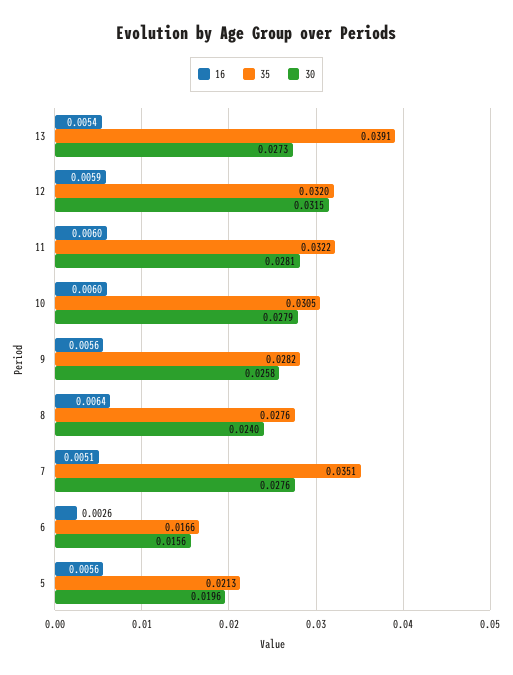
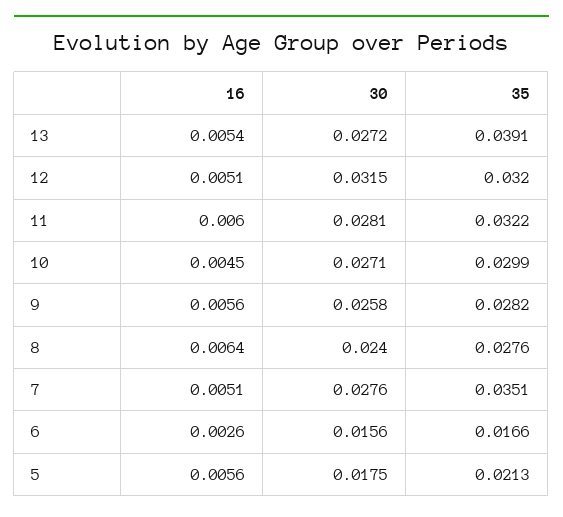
  {
    "16": {
      "13": 0.0054,
-     "12": 0.0059,
+     "12": 0.0051,
      "11": 0.006,
-     "10": 0.006,
+     "10": 0.0045,
      "9": 0.0056,
      "8": 0.0064,
      "7": 0.0051,
      "6": 0.0026,
      "5": 0.0056
    },
    "35": {
      "13": 0.0391,
      "12": 0.032,
      "11": 0.0322,
-     "10": 0.0305,
+     "10": 0.0299,
      "9": 0.0282,
      "8": 0.0276,
      "7": 0.0351,
      "6": 0.0166,
      "5": 0.0213
    },
    "30": {
-     "13": 0.0273,
+     "13": 0.0272,
      "12": 0.0315,
      "11": 0.0281,
-     "10": 0.0279,
+     "10": 0.0271,
      "9": 0.0258,
      "8": 0.024,
      "7": 0.0276,
      "6": 0.0156,
-     "5": 0.0196
+     "5": 0.0175
    }
  }

